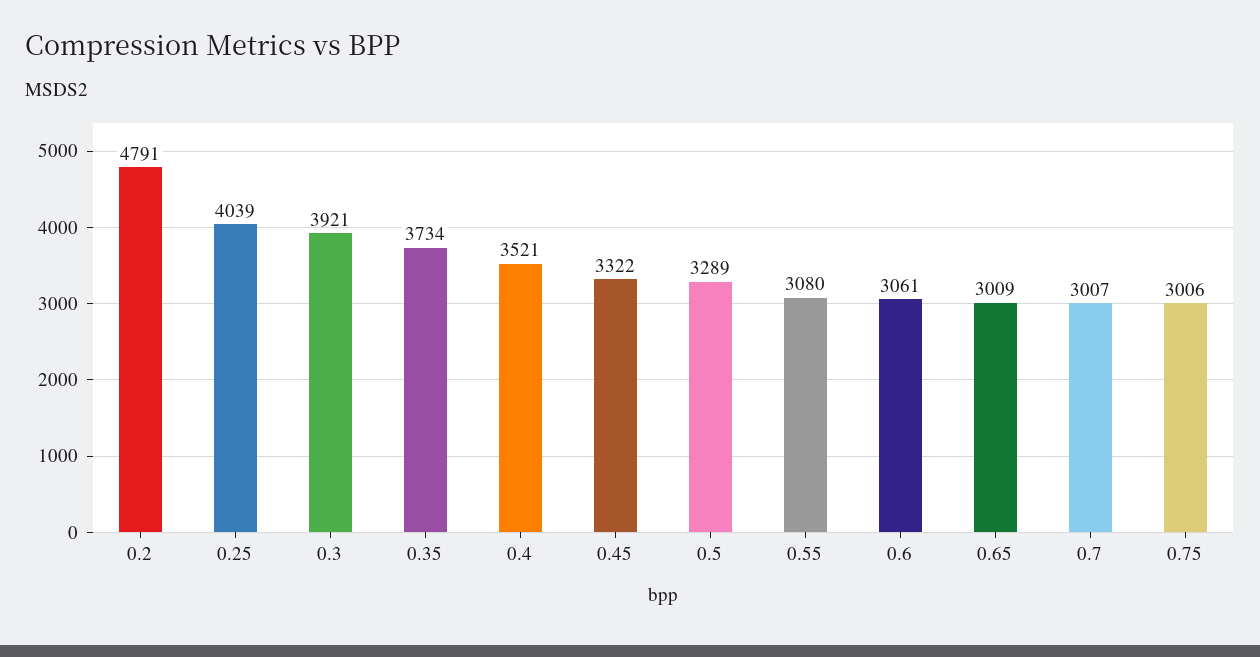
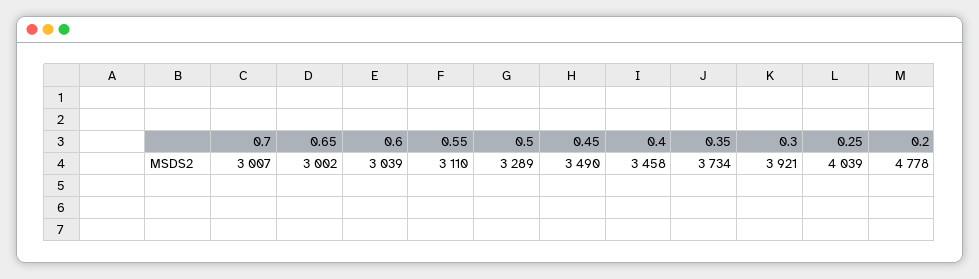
  {
-   "0.2": 4791,
+   "0.2": 4778,
    "0.25": 4039,
    "0.3": 3921,
    "0.35": 3734,
-   "0.4": 3521,
+   "0.4": 3458,
-   "0.45": 3322,
+   "0.45": 3490,
    "0.5": 3289,
-   "0.55": 3080,
+   "0.55": 3110,
-   "0.6": 3061,
+   "0.6": 3039,
-   "0.65": 3009,
+   "0.65": 3002,
-   "0.7": 3007,
+   "0.7": 3007
-   "0.75": 3006
  }

